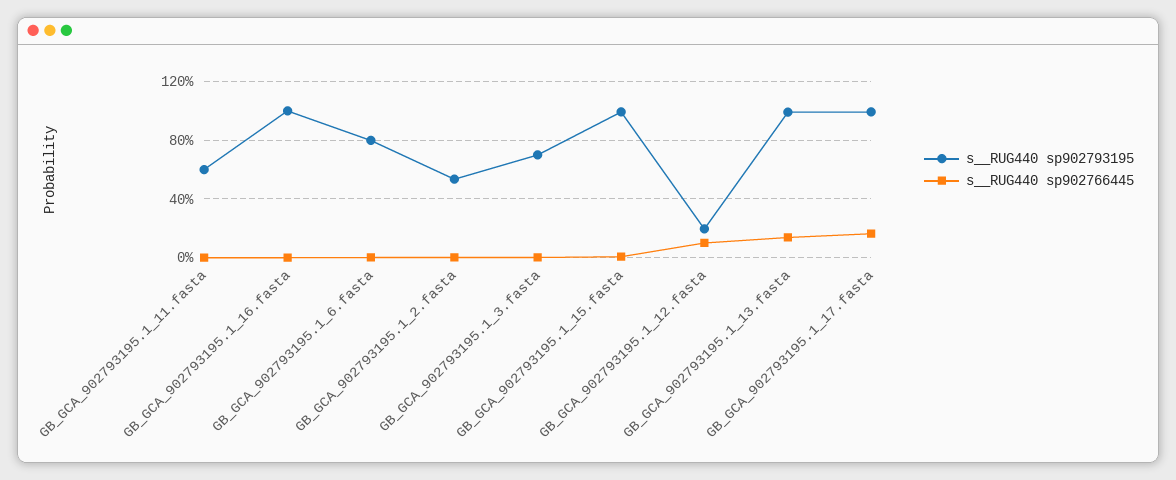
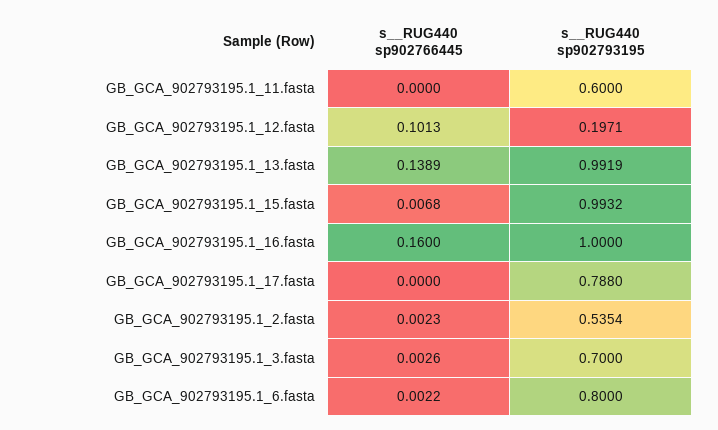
  {
    "s__RUG440 sp902793195": {
      "GB_GCA_902793195.1_11.fasta": 0.6,
      "GB_GCA_902793195.1_16.fasta": 1,
      "GB_GCA_902793195.1_6.fasta": 0.8,
      "GB_GCA_902793195.1_2.fasta": 0.5354,
      "GB_GCA_902793195.1_3.fasta": 0.7,
      "GB_GCA_902793195.1_15.fasta": 0.9932,
      "GB_GCA_902793195.1_12.fasta": 0.1971,
      "GB_GCA_902793195.1_13.fasta": 0.9919,
-     "GB_GCA_902793195.1_17.fasta": 1
+     "GB_GCA_902793195.1_17.fasta": 0.788
    },
    "s__RUG440 sp902766445": {
      "GB_GCA_902793195.1_11.fasta": 0,
-     "GB_GCA_902793195.1_16.fasta": 0,
+     "GB_GCA_902793195.1_16.fasta": 0.16,
      "GB_GCA_902793195.1_6.fasta": 0.0022,
      "GB_GCA_902793195.1_2.fasta": 0.0023,
      "GB_GCA_902793195.1_3.fasta": 0.0026,
      "GB_GCA_902793195.1_15.fasta": 0.0068,
      "GB_GCA_902793195.1_12.fasta": 0.1013,
      "GB_GCA_902793195.1_13.fasta": 0.1389,
-     "GB_GCA_902793195.1_17.fasta": 0.15
+     "GB_GCA_902793195.1_17.fasta": 0
    }
  }

